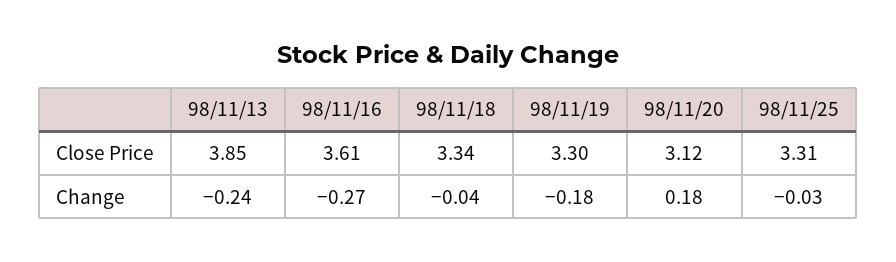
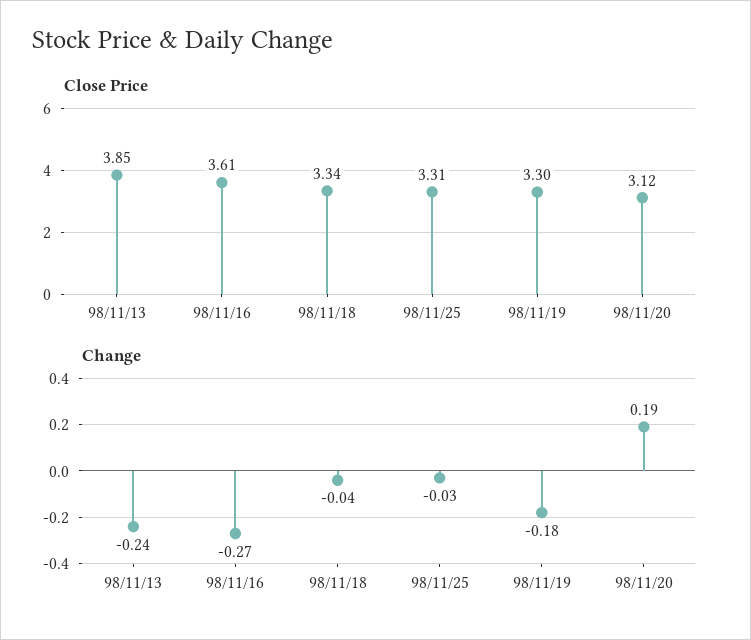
  {
    "Close Price": {
      "98/11/13": 3.85,
      "98/11/16": 3.61,
      "98/11/18": 3.34,
      "98/11/19": 3.3,
      "98/11/20": 3.12,
      "98/11/25": 3.31
    },
    "Change": {
      "98/11/13": -0.24,
      "98/11/16": -0.27,
      "98/11/18": -0.04,
      "98/11/19": -0.18,
-     "98/11/20": 0.18,
+     "98/11/20": 0.19,
      "98/11/25": -0.03
    }
  }

